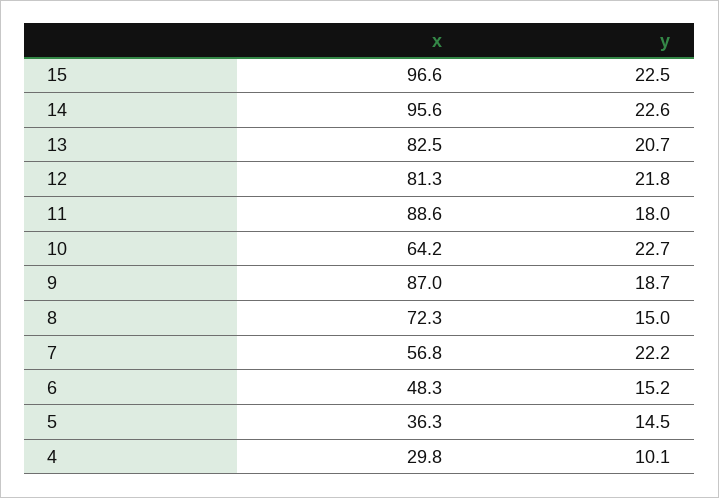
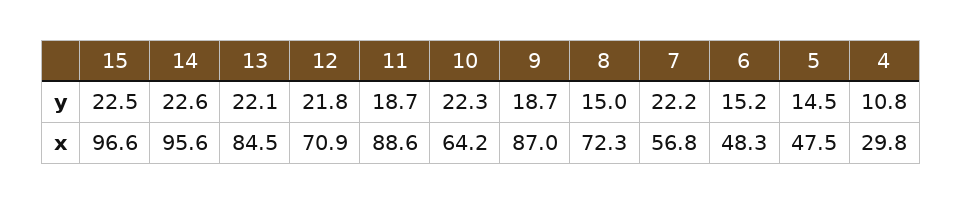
  {
    "x": {
      "15": 96.6,
      "14": 95.6,
-     "13": 82.5,
+     "13": 84.5,
-     "12": 81.3,
+     "12": 70.9,
      "11": 88.6,
      "10": 64.2,
      "9": 87,
      "8": 72.3,
      "7": 56.8,
      "6": 48.3,
-     "5": 36.3,
+     "5": 47.5,
      "4": 29.8
    },
    "y": {
      "15": 22.5,
      "14": 22.6,
-     "13": 20.7,
+     "13": 22.1,
      "12": 21.8,
-     "11": 18,
+     "11": 18.7,
-     "10": 22.7,
+     "10": 22.3,
      "9": 18.7,
      "8": 15,
      "7": 22.2,
      "6": 15.2,
      "5": 14.5,
-     "4": 10.1
+     "4": 10.8
    }
  }

